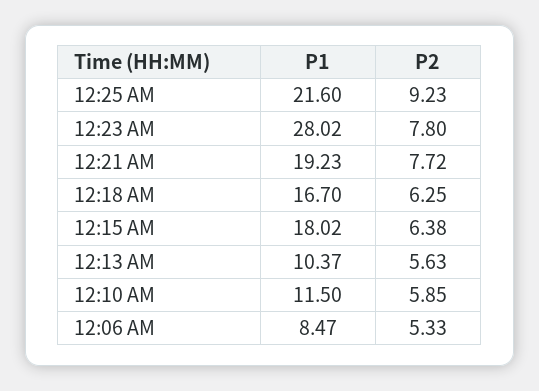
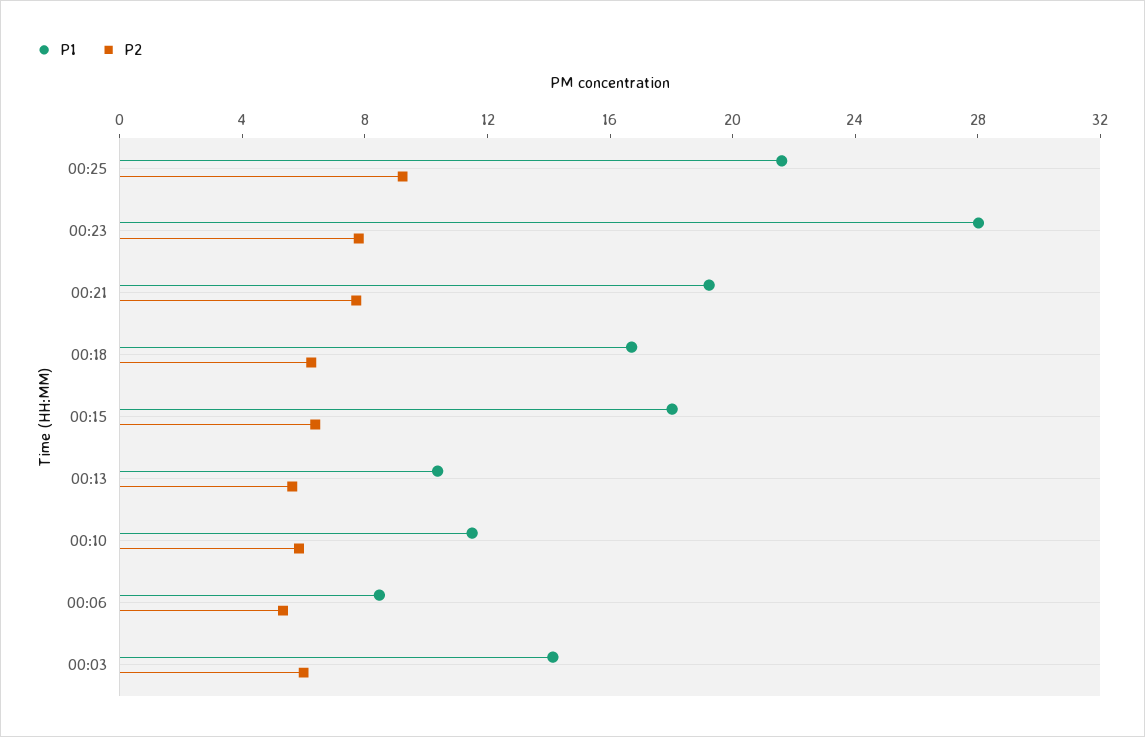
  {
    "P1": {
      "12:25 AM": 21.6,
      "12:23 AM": 28.02,
      "12:21 AM": 19.23,
      "12:18 AM": 16.7,
      "12:15 AM": 18.02,
      "12:13 AM": 10.37,
      "12:10 AM": 11.5,
-     "12:06 AM": 8.47
+     "12:06 AM": 8.47,
+     "00:03": 14
    },
    "P2": {
      "12:25 AM": 9.23,
      "12:23 AM": 7.8,
      "12:21 AM": 7.72,
      "12:18 AM": 6.25,
      "12:15 AM": 6.38,
      "12:13 AM": 5.63,
      "12:10 AM": 5.85,
-     "12:06 AM": 5.33
+     "12:06 AM": 5.33,
+     "00:03": 6
    }
  }

